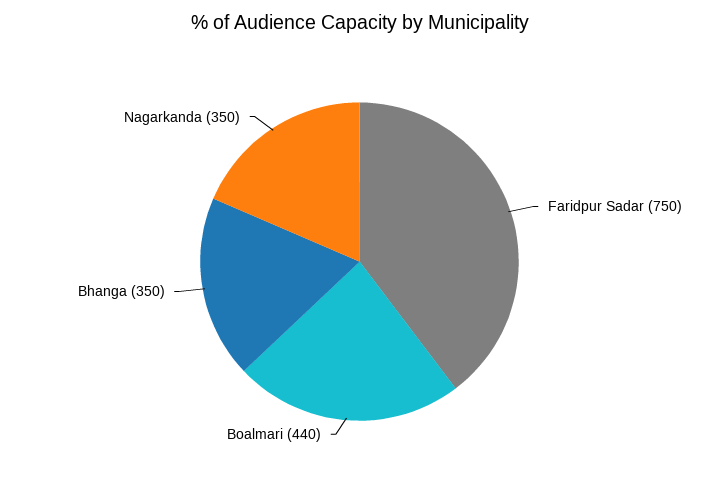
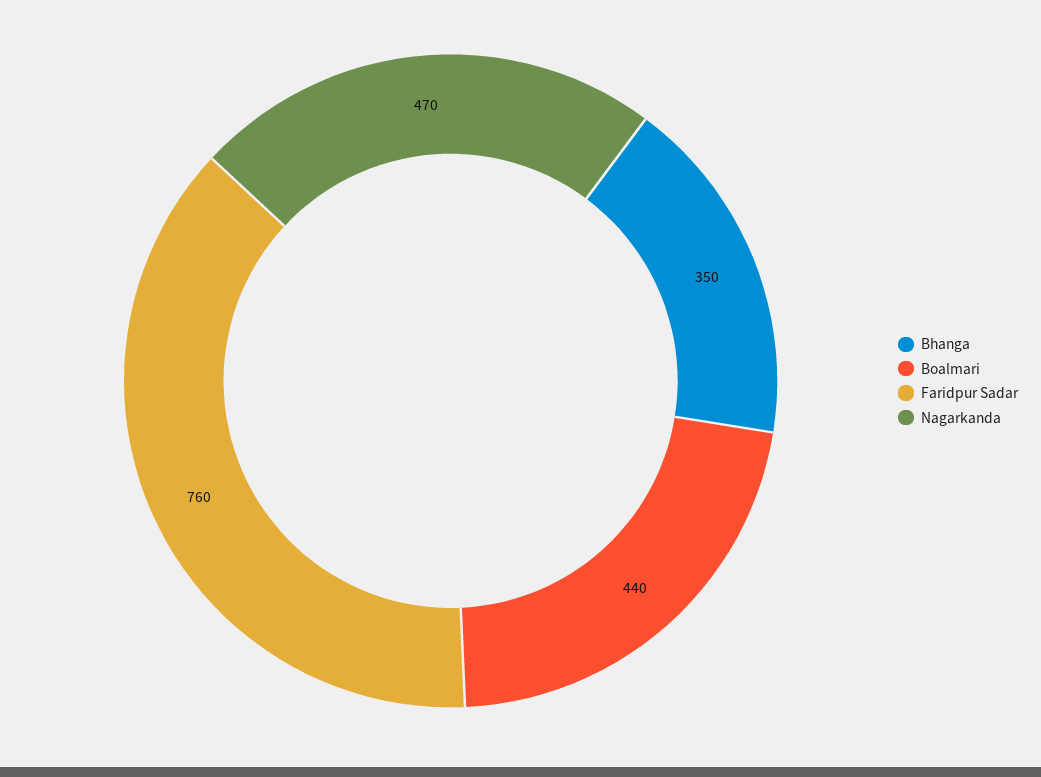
  {
-   "Faridpur Sadar": 750,
+   "Faridpur Sadar": 760,
    "Boalmari": 440,
    "Bhanga": 350,
-   "Nagarkanda": 350
+   "Nagarkanda": 470
  }

